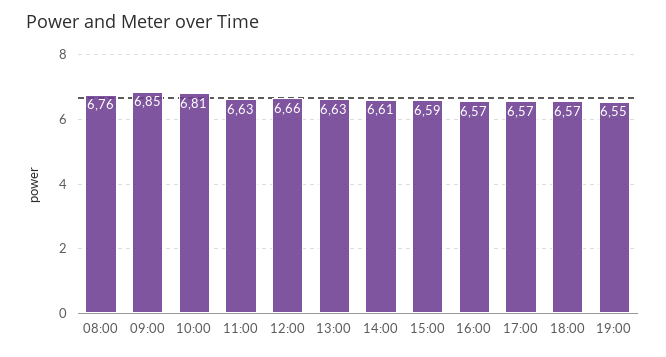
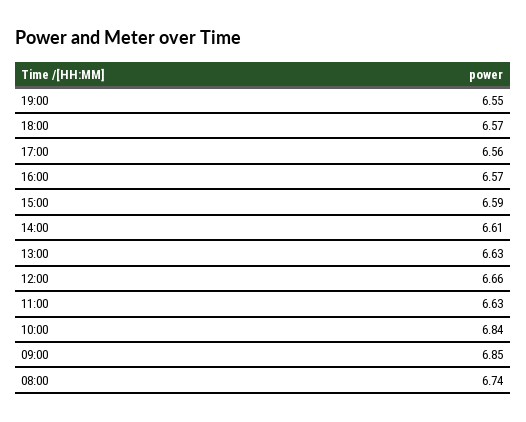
  {
-   "08:00": 6.76,
+   "08:00": 6.74,
    "09:00": 6.85,
-   "10:00": 6.81,
+   "10:00": 6.84,
    "11:00": 6.63,
    "12:00": 6.66,
    "13:00": 6.63,
    "14:00": 6.61,
    "15:00": 6.59,
    "16:00": 6.57,
-   "17:00": 6.57,
+   "17:00": 6.56,
    "18:00": 6.57,
    "19:00": 6.55
  }

